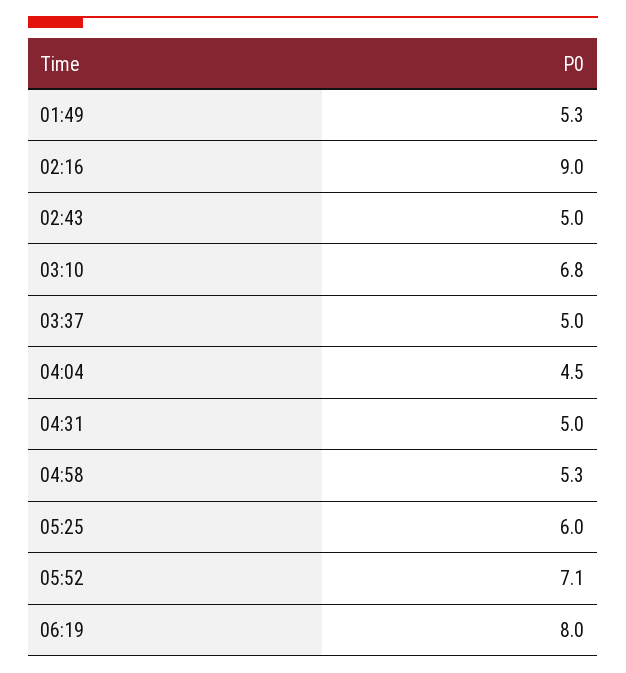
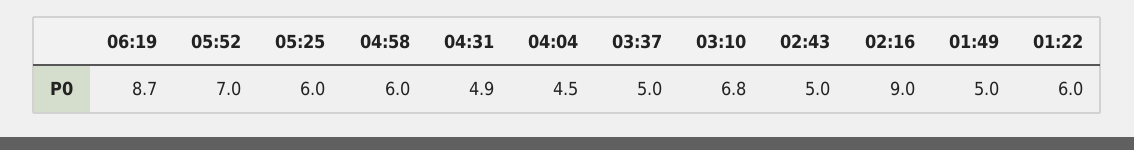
  {
-   "01:49": 5.3,
+   "01:49": 5,
    "02:16": 9,
    "02:43": 5,
    "03:10": 6.8,
    "03:37": 5,
    "04:04": 4.5,
-   "04:31": 5,
+   "04:31": 4.9,
-   "04:58": 5.3,
+   "04:58": 6,
    "05:25": 6,
-   "05:52": 7.1,
+   "05:52": 7,
-   "06:19": 8
+   "06:19": 8.7,
+   "01:22": 6
  }

